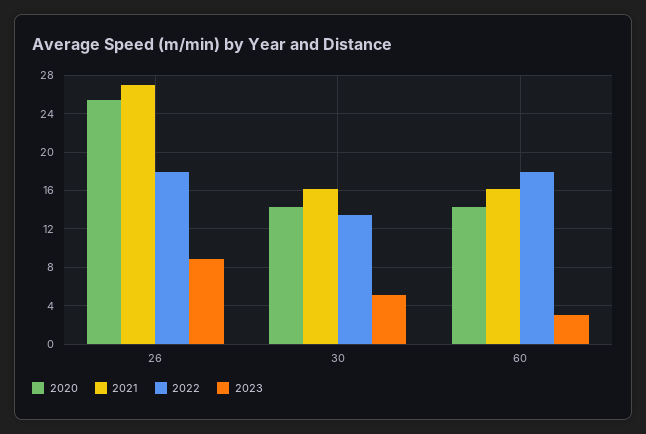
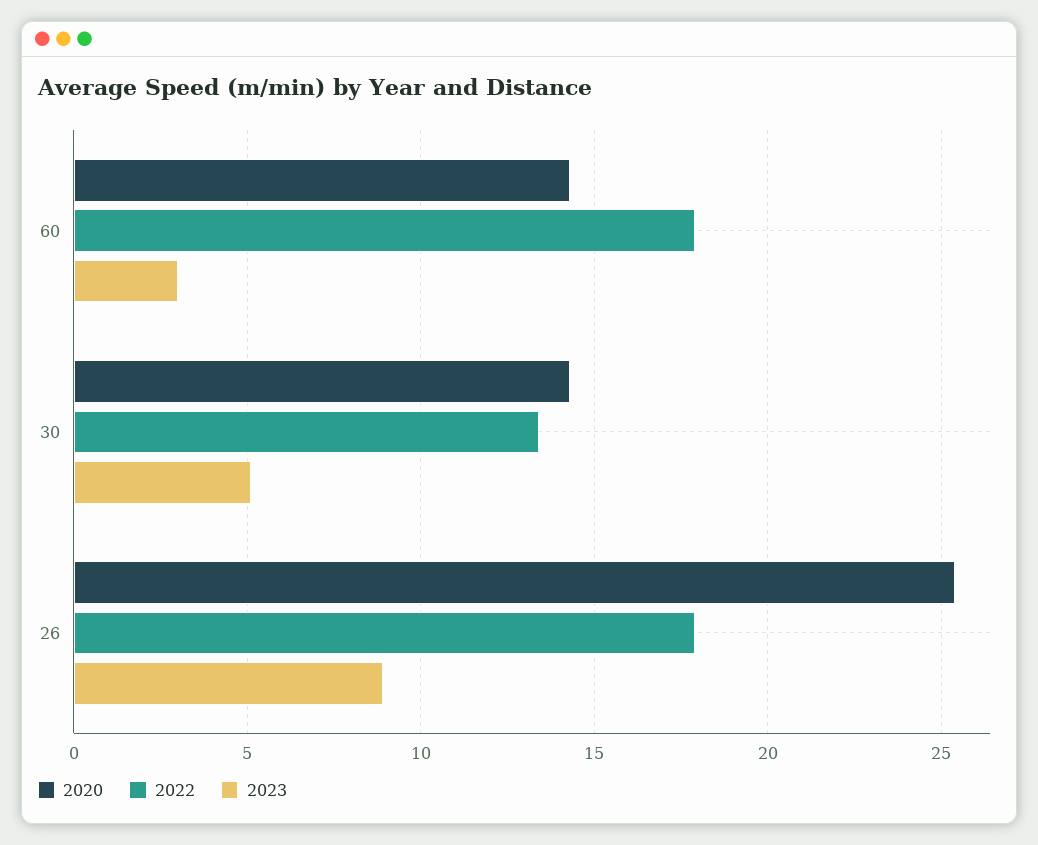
  {
    "2020": {
      "26": 25.5,
      "30": 14.5,
      "60": 14.5
    },
-   "2021": {
-     "26": 27,
-     "30": 16,
-     "60": 16
-   },
    "2022": {
      "26": 18,
      "30": 13.5,
      "60": 18
    },
    "2023": {
      "26": 9,
      "30": 5,
      "60": 3
    }
  }

